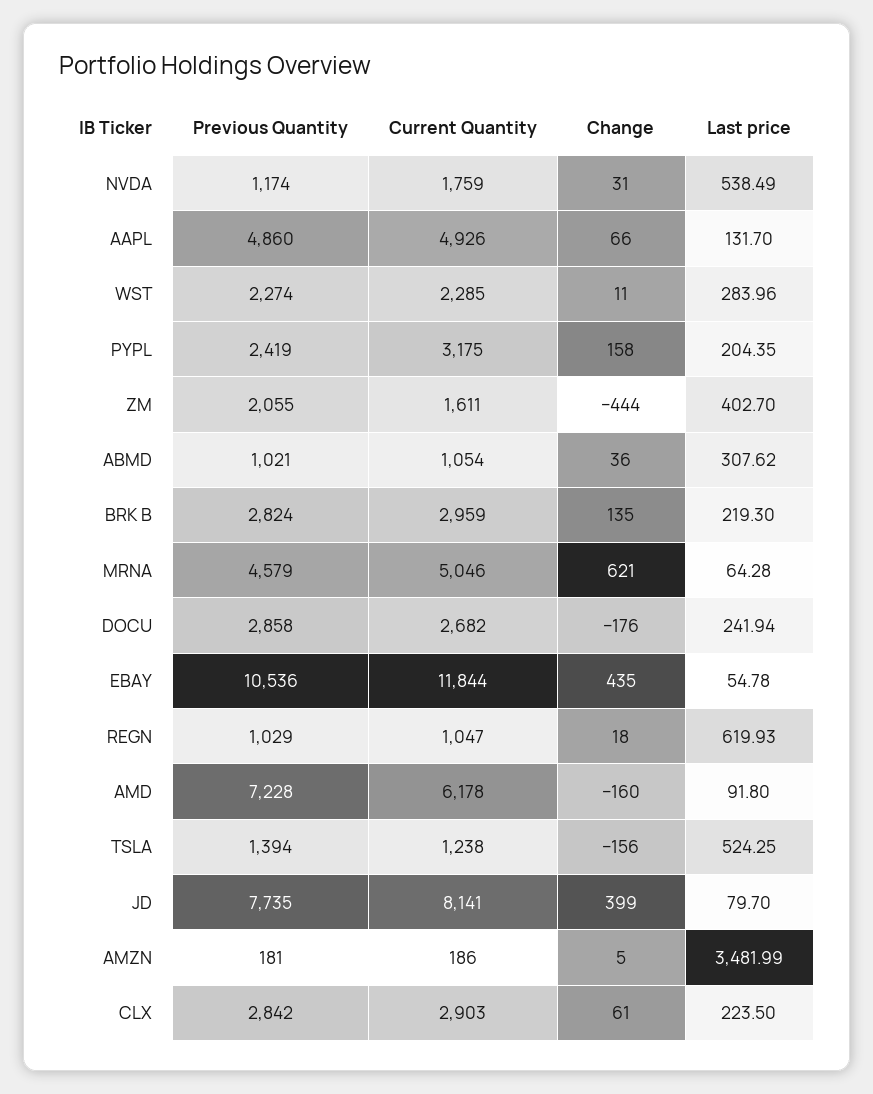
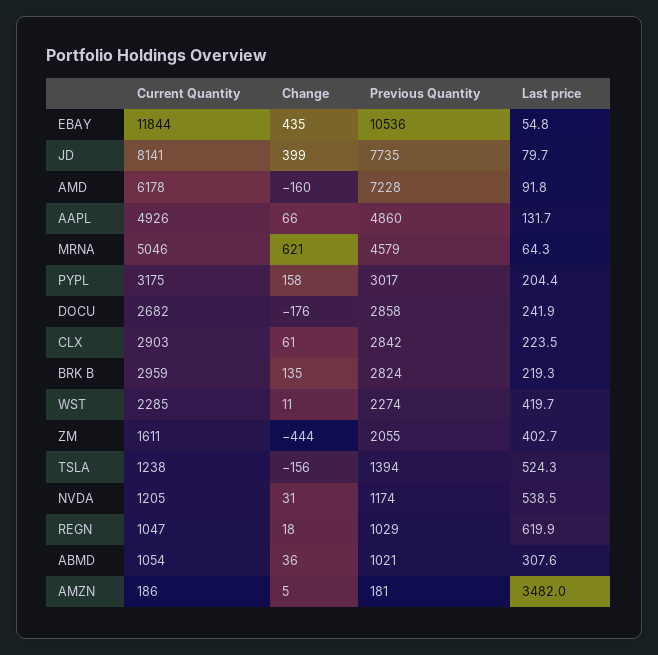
  {
    "Previous Quantity": {
      "NVDA": 1174,
      "AAPL": 4860,
      "WST": 2274,
-     "PYPL": 2419,
+     "PYPL": 3017,
      "ZM": 2055,
      "ABMD": 1021,
      "BRK B": 2824,
      "MRNA": 4579,
      "DOCU": 2858,
      "EBAY": 10536,
      "REGN": 1029,
      "AMD": 7228,
      "TSLA": 1394,
      "JD": 7735,
      "AMZN": 181,
      "CLX": 2842
    },
    "Current Quantity": {
-     "NVDA": 1759,
+     "NVDA": 1205,
      "AAPL": 4926,
      "WST": 2285,
      "PYPL": 3175,
      "ZM": 1611,
      "ABMD": 1054,
      "BRK B": 2959,
      "MRNA": 5046,
      "DOCU": 2682,
      "EBAY": 11844,
      "REGN": 1047,
      "AMD": 6178,
      "TSLA": 1238,
      "JD": 8141,
      "AMZN": 186,
      "CLX": 2903
    },
    "Change": {
      "NVDA": 31,
      "AAPL": 66,
      "WST": 11,
      "PYPL": 158,
      "ZM": -444,
      "ABMD": 36,
      "BRK B": 135,
      "MRNA": 621,
      "DOCU": -176,
      "EBAY": 435,
      "REGN": 18,
      "AMD": -160,
      "TSLA": -156,
      "JD": 399,
      "AMZN": 5,
      "CLX": 61
    },
    "Last price": {
      "NVDA": 538.49,
      "AAPL": 131.7,
-     "WST": 283.96,
+     "WST": 419.7,
      "PYPL": 204.35,
      "ZM": 402.7,
      "ABMD": 307.62,
      "BRK B": 219.3,
      "MRNA": 64.28,
      "DOCU": 241.94,
      "EBAY": 54.78,
      "REGN": 619.93,
      "AMD": 91.8,
      "TSLA": 524.25,
      "JD": 79.7,
      "AMZN": 3481.99,
      "CLX": 223.5
    }
  }

